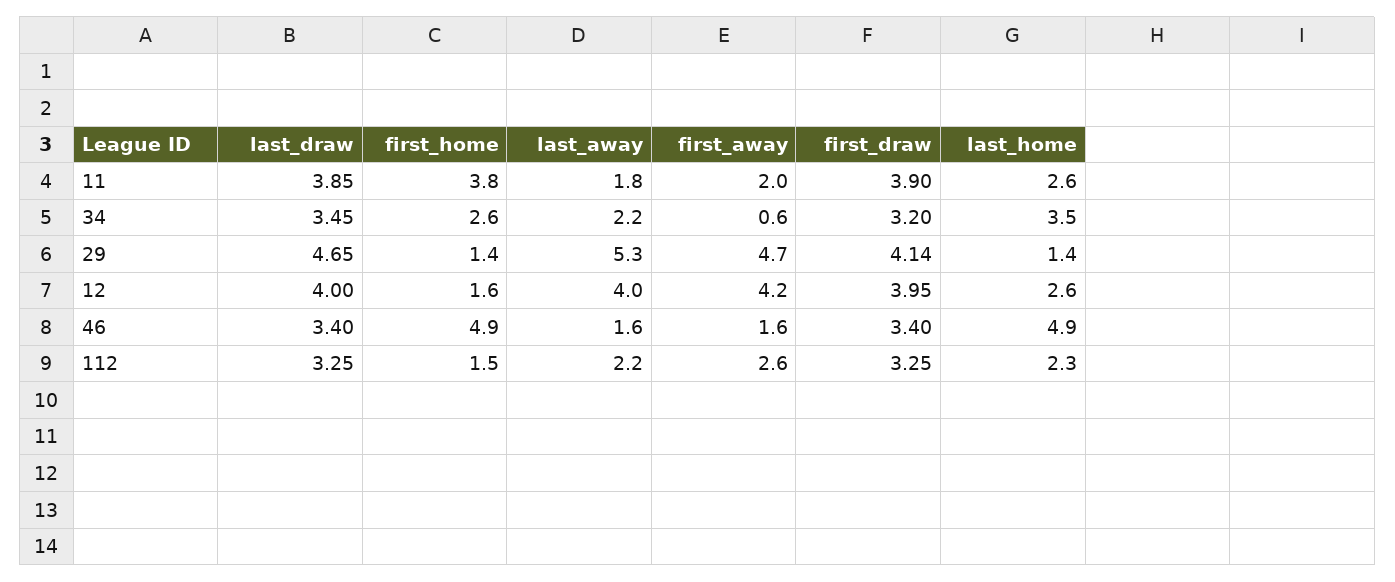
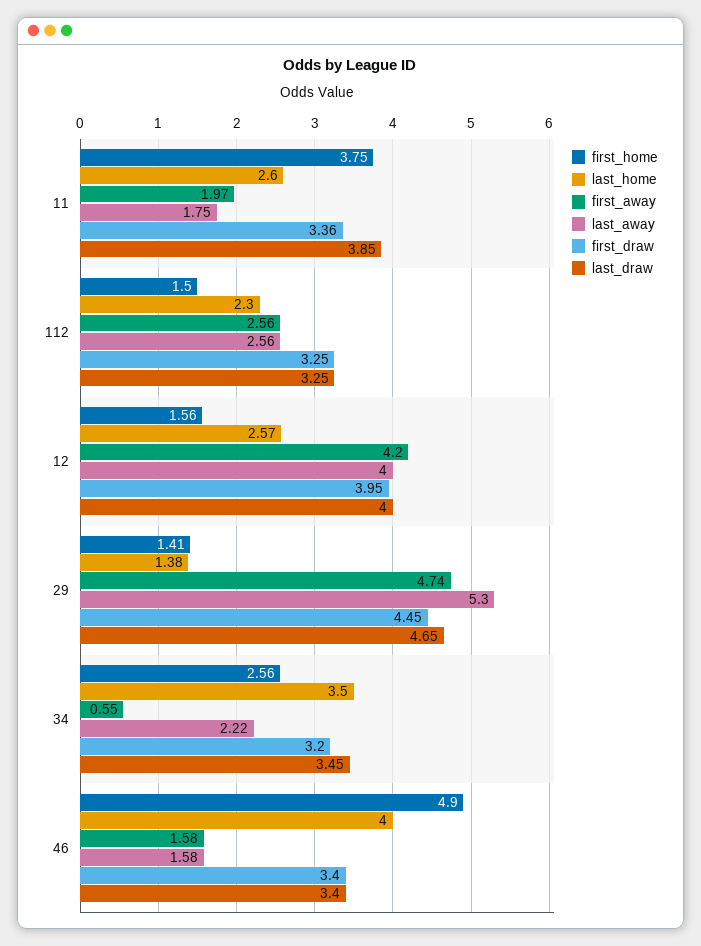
  {
    "last_draw": {
      "11": 3.85,
      "34": 3.45,
      "29": 4.65,
      "12": 4,
      "46": 3.4,
      "112": 3.25
    },
    "first_home": {
      "11": 3.75,
      "34": 2.56,
      "29": 1.41,
      "12": 1.56,
      "46": 4.9,
      "112": 1.5
    },
    "last_away": {
      "11": 1.75,
      "34": 2.22,
      "29": 5.3,
      "12": 4,
      "46": 1.58,
-     "112": 2.2
+     "112": 2.56
    },
    "first_away": {
      "11": 1.97,
      "34": 0.55,
      "29": 4.74,
      "12": 4.2,
      "46": 1.58,
      "112": 2.56
    },
    "first_draw": {
-     "11": 3.9,
+     "11": 3.36,
      "34": 3.2,
-     "29": 4.14,
+     "29": 4.45,
      "12": 3.95,
      "46": 3.4,
      "112": 3.25
    },
    "last_home": {
      "11": 2.6,
      "34": 3.5,
      "29": 1.38,
      "12": 2.57,
-     "46": 4.9,
+     "46": 4,
      "112": 2.3
    }
  }

